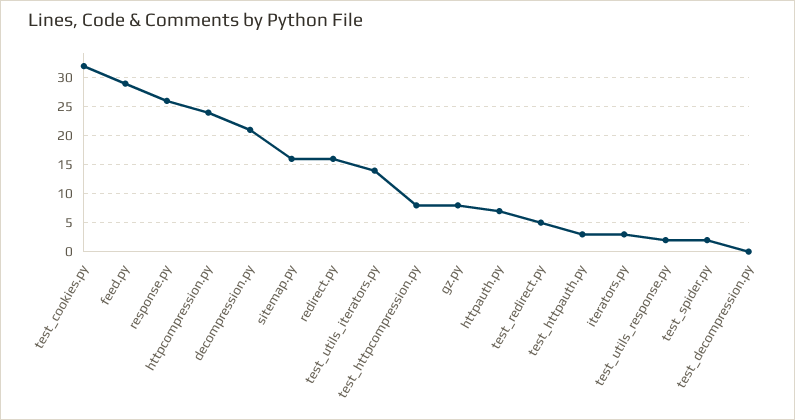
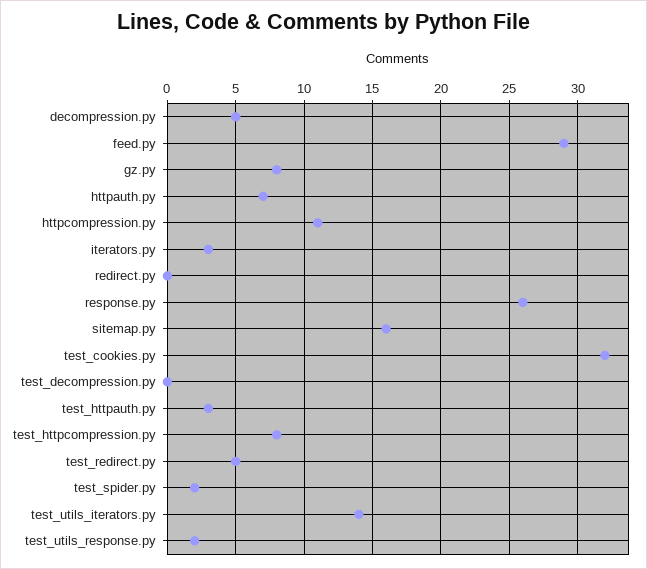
  {
    "test_cookies.py": 32,
    "feed.py": 29,
    "response.py": 26,
-   "httpcompression.py": 25,
+   "httpcompression.py": 11,
-   "decompression.py": 20,
+   "decompression.py": 5,
    "sitemap.py": 16,
-   "redirect.py": 15,
+   "redirect.py": 0,
    "test_utils_iterators.py": 14,
    "test_httpcompression.py": 8,
    "gz.py": 8,
    "httpauth.py": 7,
    "test_redirect.py": 5,
    "test_httpauth.py": 3,
    "iterators.py": 3,
    "test_utils_response.py": 2,
    "test_spider.py": 2,
    "test_decompression.py": 0
  }

